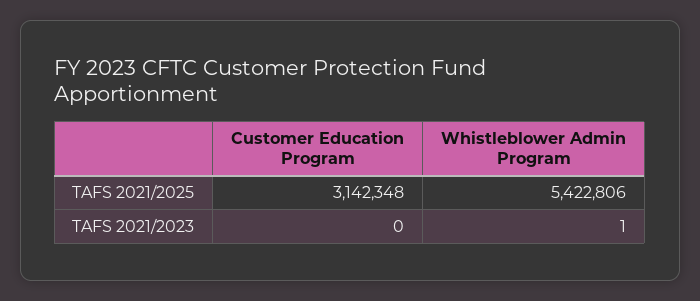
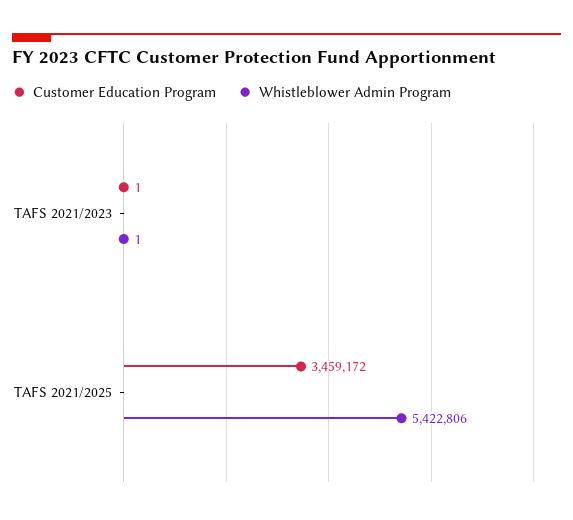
  {
    "Customer Education Program": {
-     "TAFS 2021/2025": 3142348,
+     "TAFS 2021/2025": 3459172,
-     "TAFS 2021/2023": 0
+     "TAFS 2021/2023": 1
    },
    "Whistleblower Admin Program": {
      "TAFS 2021/2025": 5422806,
      "TAFS 2021/2023": 1
    }
  }

